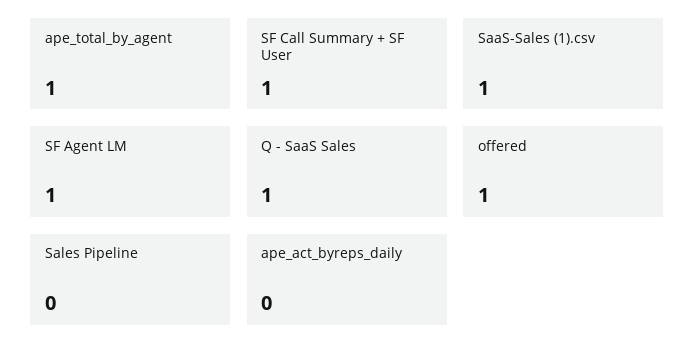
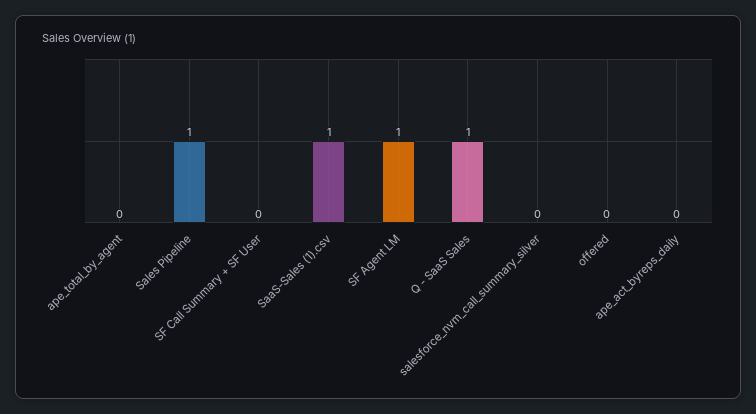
  {
-   "ape_total_by_agent": 1,
+   "ape_total_by_agent": 0,
-   "SF Call Summary + SF User": 1,
+   "SF Call Summary + SF User": 0,
    "SaaS-Sales (1).csv": 1,
    "SF Agent LM": 1,
    "Q - SaaS Sales": 1,
-   "offered": 1,
+   "offered": 0,
-   "Sales Pipeline": 0,
+   "Sales Pipeline": 1,
-   "ape_act_byreps_daily": 0
+   "ape_act_byreps_daily": 0,
+   "salesforce_nvm_call_summary_silver": 0
  }

